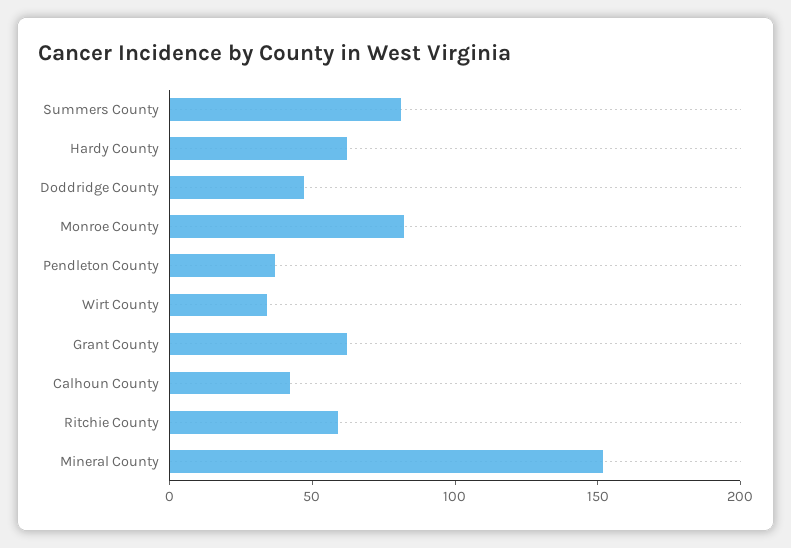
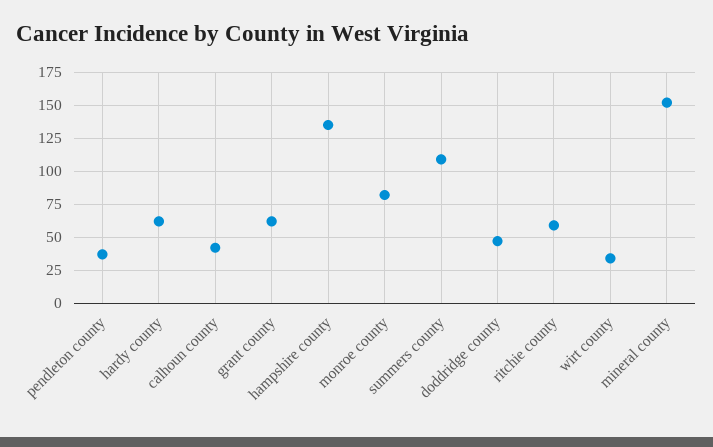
  {
-   "Summers County": 80,
+   "Summers County": 110,
    "Hardy County": 60,
    "Doddridge County": 45,
    "Monroe County": 80,
    "Pendleton County": 35,
    "Wirt County": 35,
    "Grant County": 60,
    "Calhoun County": 40,
    "Ritchie County": 60,
-   "Mineral County": 150
+   "Mineral County": 150,
+   "hampshire county": 135
  }

